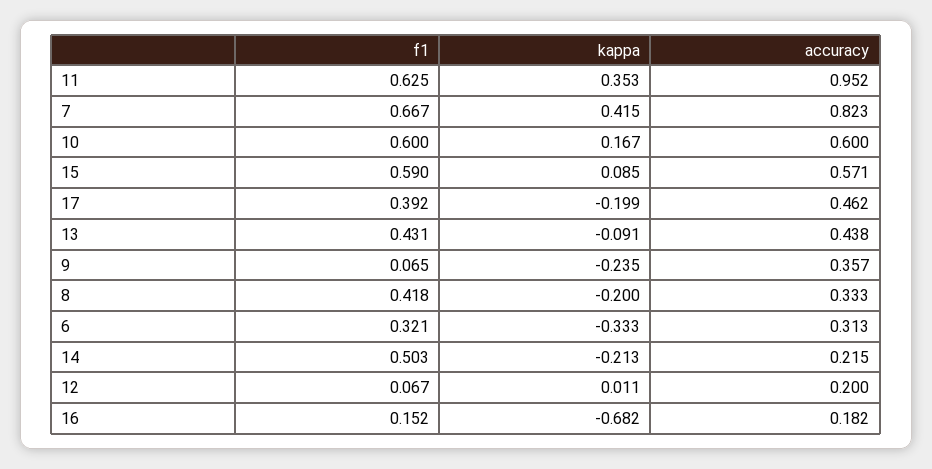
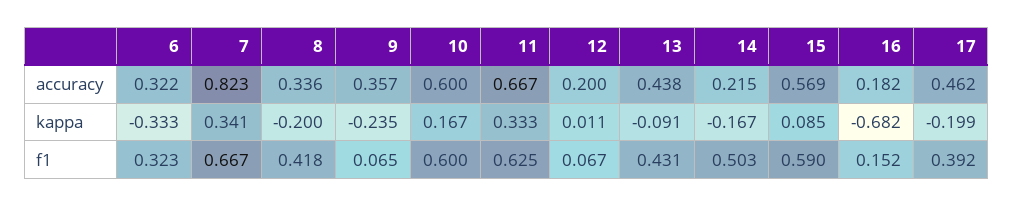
  {
    "f1": {
      "11": 0.625,
      "7": 0.667,
      "10": 0.6,
      "15": 0.59,
      "17": 0.392,
      "13": 0.431,
      "9": 0.065,
      "8": 0.418,
-     "6": 0.321,
+     "6": 0.323,
      "14": 0.503,
      "12": 0.067,
      "16": 0.152
    },
    "kappa": {
-     "11": 0.353,
+     "11": 0.333,
-     "7": 0.415,
+     "7": 0.341,
      "10": 0.167,
      "15": 0.085,
      "17": -0.199,
      "13": -0.091,
      "9": -0.235,
      "8": -0.2,
      "6": -0.333,
-     "14": -0.213,
+     "14": -0.167,
      "12": 0.011,
      "16": -0.682
    },
    "accuracy": {
-     "11": 0.952,
+     "11": 0.667,
      "7": 0.823,
      "10": 0.6,
-     "15": 0.571,
+     "15": 0.569,
      "17": 0.462,
      "13": 0.438,
      "9": 0.357,
-     "8": 0.333,
+     "8": 0.336,
-     "6": 0.313,
+     "6": 0.322,
      "14": 0.215,
      "12": 0.2,
      "16": 0.182
    }
  }

